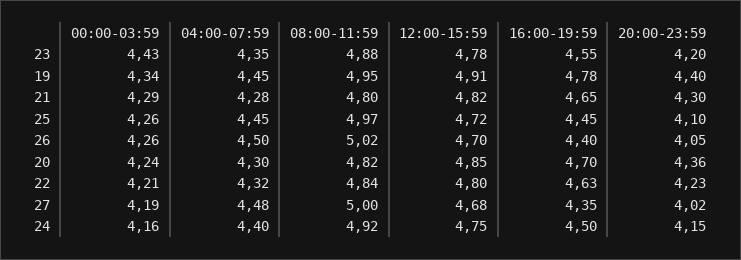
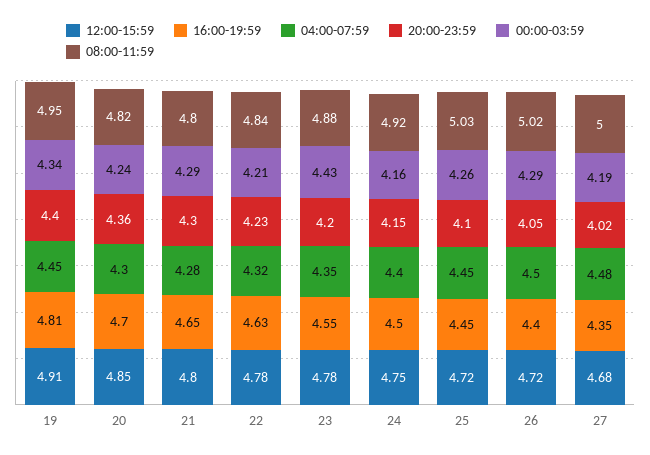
  {
    "00:00-03:59": {
      "23": 4.43,
      "19": 4.34,
      "21": 4.29,
      "25": 4.26,
-     "26": 4.26,
+     "26": 4.29,
      "20": 4.24,
      "22": 4.21,
      "27": 4.19,
      "24": 4.16
    },
    "04:00-07:59": {
      "23": 4.35,
      "19": 4.45,
      "21": 4.28,
      "25": 4.45,
      "26": 4.5,
      "20": 4.3,
      "22": 4.32,
      "27": 4.48,
      "24": 4.4
    },
    "08:00-11:59": {
      "23": 4.88,
      "19": 4.95,
      "21": 4.8,
-     "25": 4.97,
+     "25": 5.03,
      "26": 5.02,
      "20": 4.82,
      "22": 4.84,
      "27": 5,
      "24": 4.92
    },
    "12:00-15:59": {
      "23": 4.78,
      "19": 4.91,
-     "21": 4.82,
+     "21": 4.8,
      "25": 4.72,
-     "26": 4.7,
+     "26": 4.72,
      "20": 4.85,
-     "22": 4.8,
+     "22": 4.78,
      "27": 4.68,
      "24": 4.75
    },
    "16:00-19:59": {
      "23": 4.55,
-     "19": 4.78,
+     "19": 4.81,
      "21": 4.65,
      "25": 4.45,
      "26": 4.4,
      "20": 4.7,
      "22": 4.63,
      "27": 4.35,
      "24": 4.5
    },
    "20:00-23:59": {
      "23": 4.2,
      "19": 4.4,
      "21": 4.3,
      "25": 4.1,
      "26": 4.05,
      "20": 4.36,
      "22": 4.23,
      "27": 4.02,
      "24": 4.15
    }
  }

